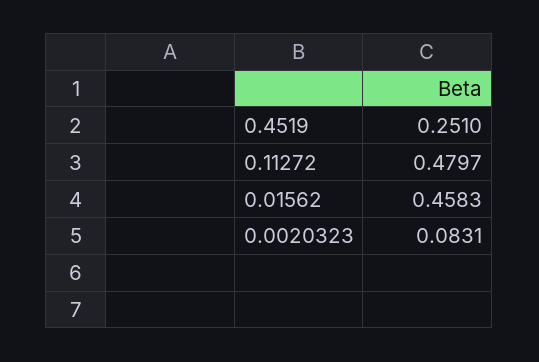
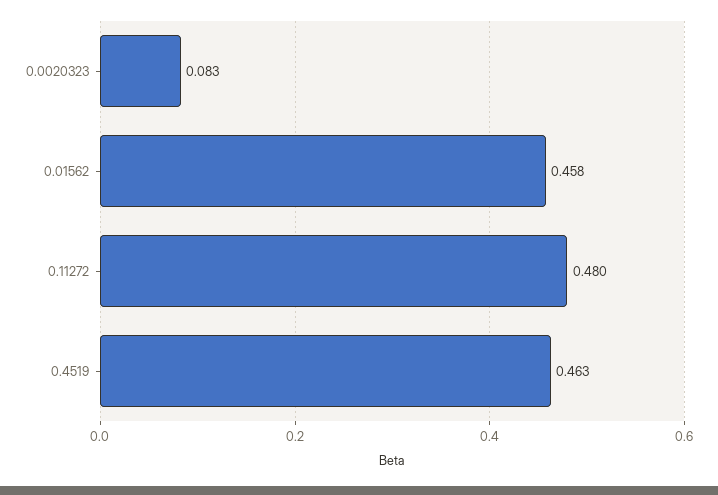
  {
-   "0.4519": 0.251,
+   "0.4519": 0.463,
    "0.11272": 0.4797,
    "0.01562": 0.4583,
    "0.0020323": 0.0831
  }

